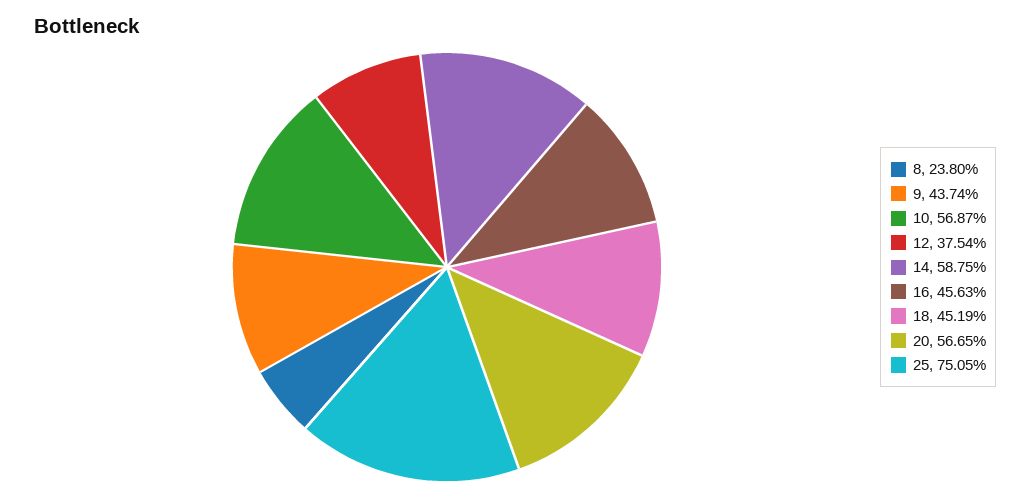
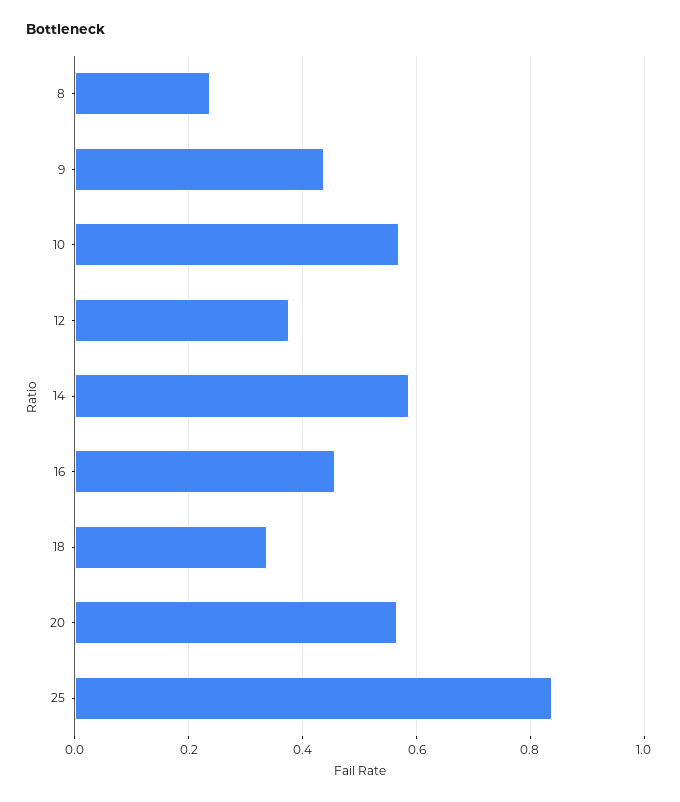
  {
    "8": 0.238,
    "9": 0.4374,
    "10": 0.5687,
    "12": 0.3754,
    "14": 0.5875,
    "16": 0.4563,
-   "18": 0.4519,
+   "18": 0.34,
    "20": 0.5665,
-   "25": 0.7505
+   "25": 0.84
  }

